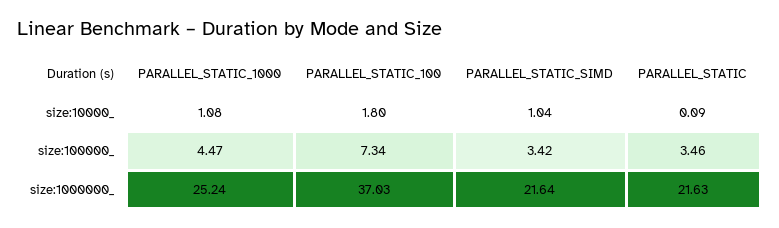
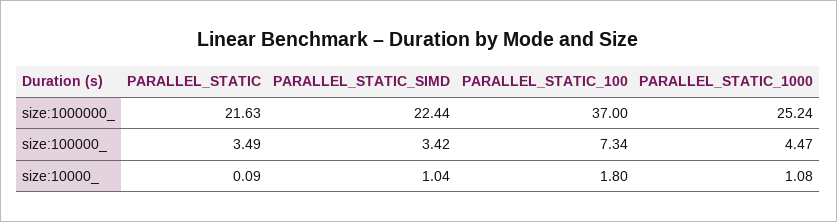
  {
    "PARALLEL_STATIC_1000": {
      "size:10000_": 1.08,
      "size:100000_": 4.47,
      "size:1000000_": 25.24
    },
    "PARALLEL_STATIC_100": {
      "size:10000_": 1.8,
      "size:100000_": 7.34,
-     "size:1000000_": 37.03
+     "size:1000000_": 37
    },
    "PARALLEL_STATIC_SIMD": {
      "size:10000_": 1.04,
      "size:100000_": 3.42,
-     "size:1000000_": 21.64
+     "size:1000000_": 22.44
    },
    "PARALLEL_STATIC": {
      "size:10000_": 0.09,
-     "size:100000_": 3.46,
+     "size:100000_": 3.49,
      "size:1000000_": 21.63
    }
  }

